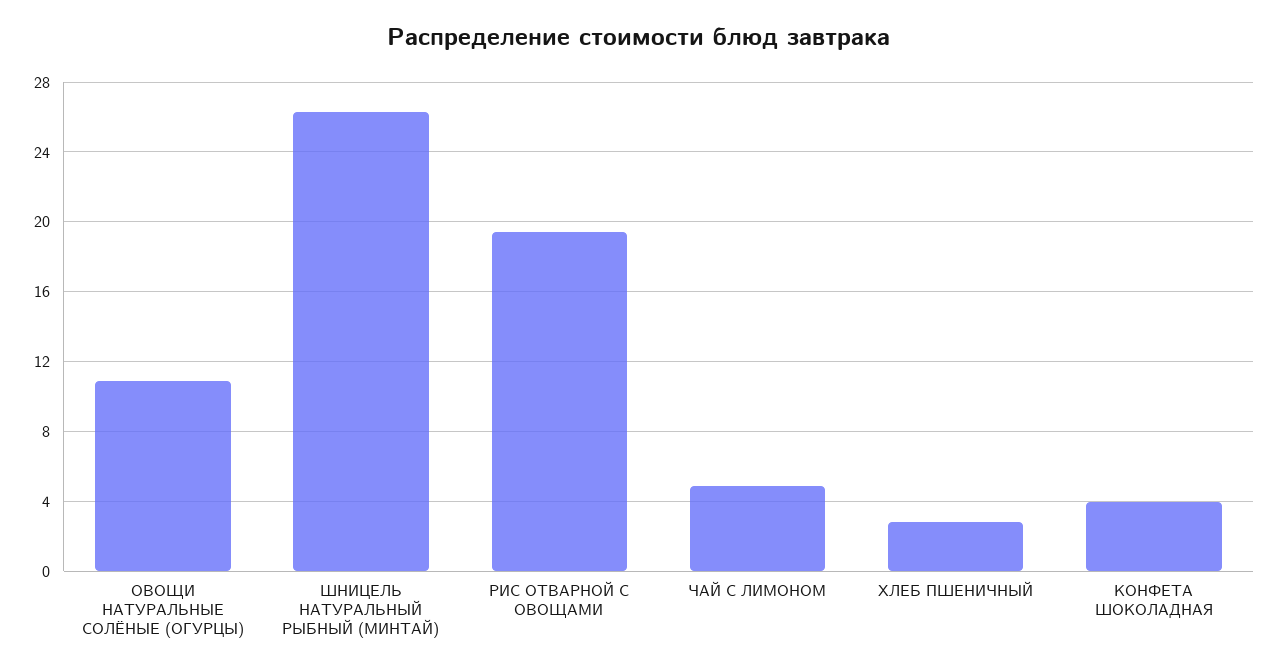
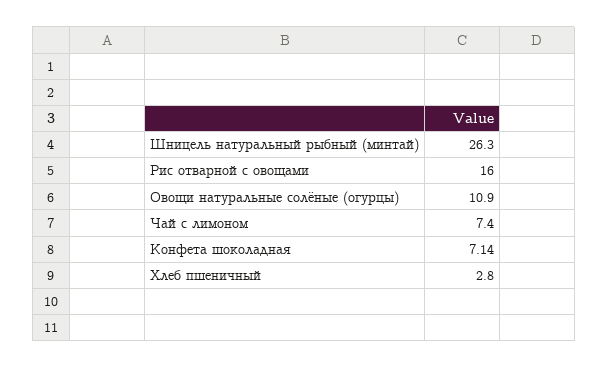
  {
    "ОВОЩИ НАТУРАЛЬНЫЕ СОЛЁНЫЕ (ОГУРЦЫ)": 10.9,
    "ШНИЦЕЛЬ НАТУРАЛЬНЫЙ РЫБНЫЙ (МИНТАЙ)": 26.3,
-   "РИС ОТВАРНОЙ С ОВОЩАМИ": 19.5,
+   "РИС ОТВАРНОЙ С ОВОЩАМИ": 16,
-   "ЧАЙ С ЛИМОНОМ": 5,
+   "ЧАЙ С ЛИМОНОМ": 7.4,
    "ХЛЕБ ПШЕНИЧНЫЙ": 2.8,
-   "КОНФЕТА ШОКОЛАДНАЯ": 4
+   "КОНФЕТА ШОКОЛАДНАЯ": 7.14
  }

